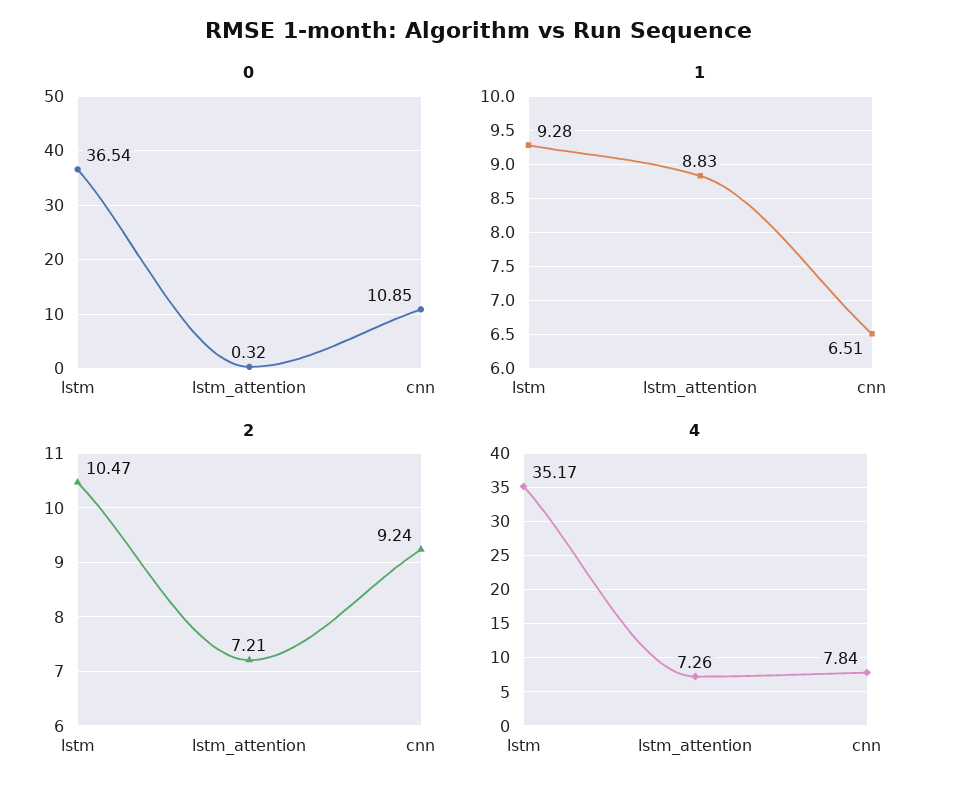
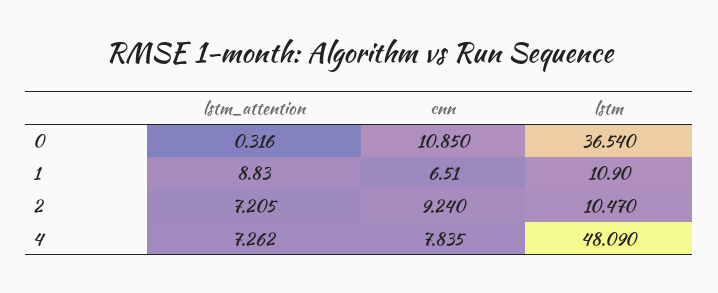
  {
    "0": {
      "lstm": 36.54,
      "lstm_attention": 0.316,
      "cnn": 10.85
    },
    "1": {
-     "lstm": 9.28,
+     "lstm": 10.9,
      "lstm_attention": 8.83,
      "cnn": 6.51
    },
    "2": {
      "lstm": 10.47,
      "lstm_attention": 7.205,
      "cnn": 9.24
    },
    "4": {
-     "lstm": 35.17,
+     "lstm": 48.09,
      "lstm_attention": 7.262,
      "cnn": 7.835
    }
  }

